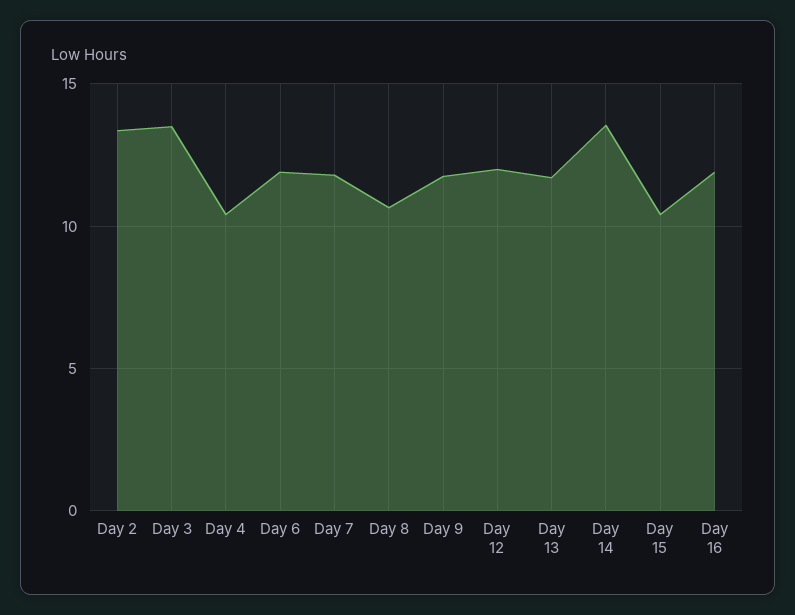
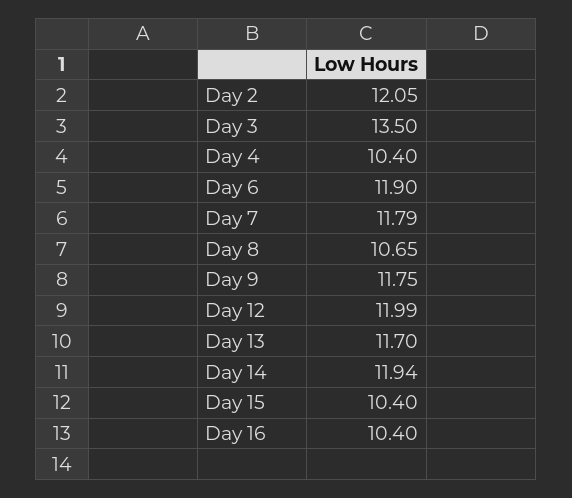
  {
-   "Day 2": 13.5,
+   "Day 2": 12.05,
    "Day 3": 13.5,
    "Day 4": 10.4,
    "Day 6": 11.9,
    "Day 7": 11.79,
    "Day 8": 10.65,
    "Day 9": 11.75,
    "Day 12": 11.99,
    "Day 13": 11.7,
-   "Day 14": 13.5,
+   "Day 14": 11.94,
    "Day 15": 10.4,
-   "Day 16": 12
+   "Day 16": 10.4
  }

